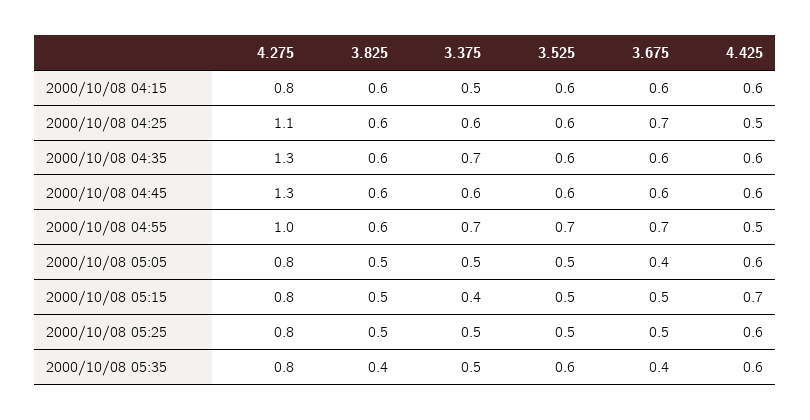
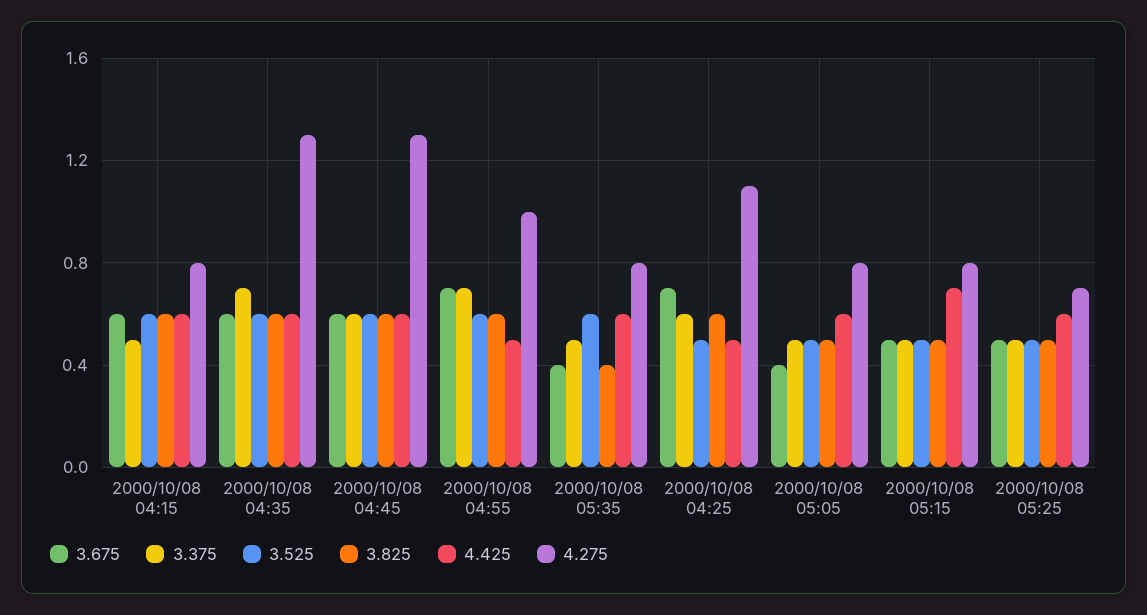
  {
    "4.275": {
      "2000/10/08 04:15": 0.8,
      "2000/10/08 04:25": 1.1,
      "2000/10/08 04:35": 1.3,
      "2000/10/08 04:45": 1.3,
      "2000/10/08 04:55": 1,
      "2000/10/08 05:05": 0.8,
      "2000/10/08 05:15": 0.8,
-     "2000/10/08 05:25": 0.8,
+     "2000/10/08 05:25": 0.7,
      "2000/10/08 05:35": 0.8
    },
    "3.825": {
      "2000/10/08 04:15": 0.6,
      "2000/10/08 04:25": 0.6,
      "2000/10/08 04:35": 0.6,
      "2000/10/08 04:45": 0.6,
      "2000/10/08 04:55": 0.6,
      "2000/10/08 05:05": 0.5,
      "2000/10/08 05:15": 0.5,
      "2000/10/08 05:25": 0.5,
      "2000/10/08 05:35": 0.4
    },
    "3.375": {
      "2000/10/08 04:15": 0.5,
      "2000/10/08 04:25": 0.6,
      "2000/10/08 04:35": 0.7,
      "2000/10/08 04:45": 0.6,
      "2000/10/08 04:55": 0.7,
      "2000/10/08 05:05": 0.5,
-     "2000/10/08 05:15": 0.4,
+     "2000/10/08 05:15": 0.5,
      "2000/10/08 05:25": 0.5,
      "2000/10/08 05:35": 0.5
    },
    "3.525": {
      "2000/10/08 04:15": 0.6,
-     "2000/10/08 04:25": 0.6,
+     "2000/10/08 04:25": 0.5,
      "2000/10/08 04:35": 0.6,
      "2000/10/08 04:45": 0.6,
-     "2000/10/08 04:55": 0.7,
+     "2000/10/08 04:55": 0.6,
      "2000/10/08 05:05": 0.5,
      "2000/10/08 05:15": 0.5,
      "2000/10/08 05:25": 0.5,
      "2000/10/08 05:35": 0.6
    },
    "3.675": {
      "2000/10/08 04:15": 0.6,
      "2000/10/08 04:25": 0.7,
      "2000/10/08 04:35": 0.6,
      "2000/10/08 04:45": 0.6,
      "2000/10/08 04:55": 0.7,
      "2000/10/08 05:05": 0.4,
      "2000/10/08 05:15": 0.5,
      "2000/10/08 05:25": 0.5,
      "2000/10/08 05:35": 0.4
    },
    "4.425": {
      "2000/10/08 04:15": 0.6,
      "2000/10/08 04:25": 0.5,
      "2000/10/08 04:35": 0.6,
      "2000/10/08 04:45": 0.6,
      "2000/10/08 04:55": 0.5,
      "2000/10/08 05:05": 0.6,
      "2000/10/08 05:15": 0.7,
      "2000/10/08 05:25": 0.6,
      "2000/10/08 05:35": 0.6
    }
  }

